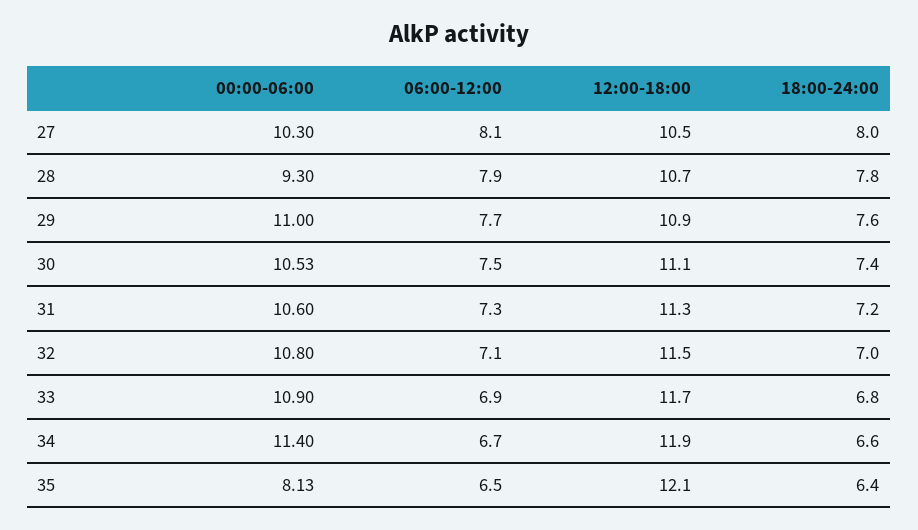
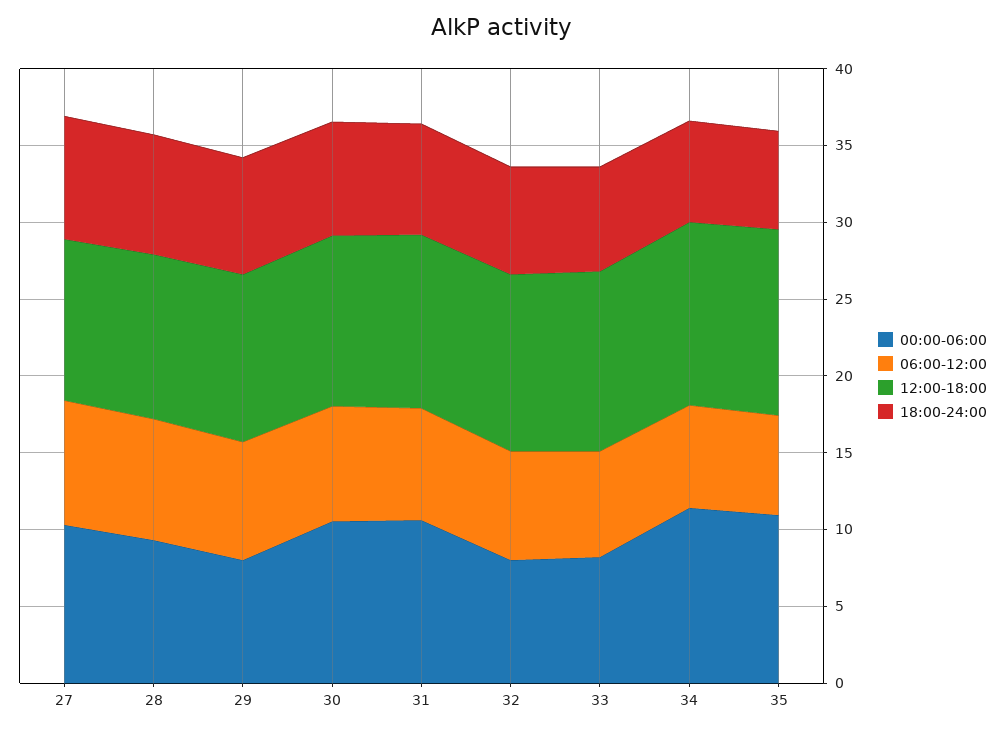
  {
    "00:00-06:00": {
      "27": 10.3,
      "28": 9.3,
-     "29": 11,
+     "29": 8,
      "30": 10.53,
      "31": 10.6,
-     "32": 10.8,
+     "32": 8,
-     "33": 10.9,
+     "33": 8,
      "34": 11.4,
-     "35": 8.13
+     "35": 11
    },
    "06:00-12:00": {
      "27": 8.1,
      "28": 7.9,
      "29": 7.7,
      "30": 7.5,
      "31": 7.3,
      "32": 7.1,
      "33": 6.9,
      "34": 6.7,
      "35": 6.5
    },
    "12:00-18:00": {
      "27": 10.5,
      "28": 10.7,
      "29": 10.9,
      "30": 11.1,
      "31": 11.3,
      "32": 11.5,
      "33": 11.7,
      "34": 11.9,
      "35": 12.1
    },
    "18:00-24:00": {
      "27": 8,
      "28": 7.8,
      "29": 7.6,
      "30": 7.4,
      "31": 7.2,
      "32": 7,
      "33": 6.8,
      "34": 6.6,
      "35": 6.4
    }
  }

